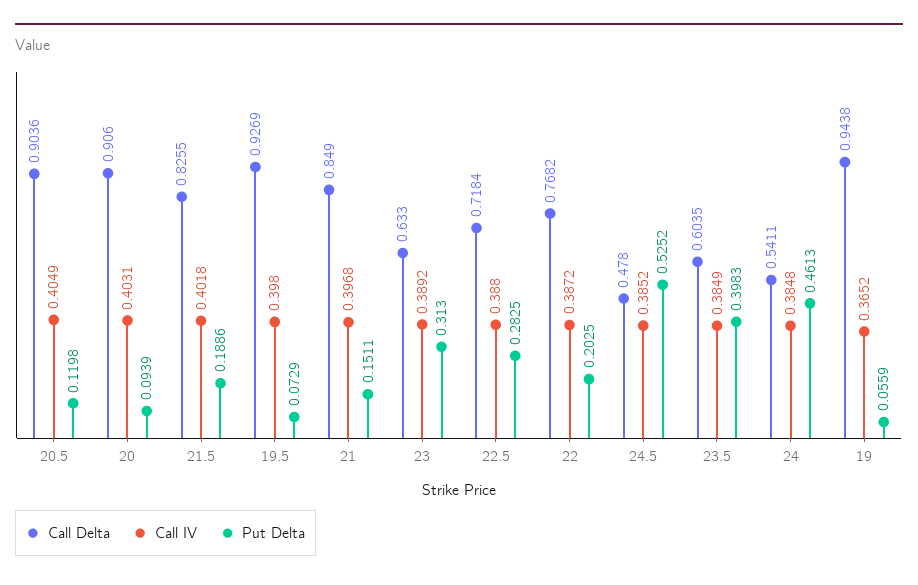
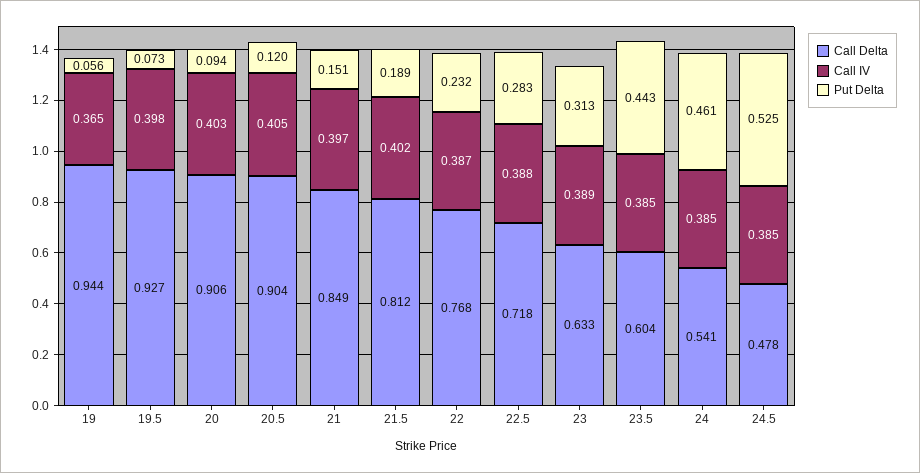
  {
    "Call Delta": {
      "20.5": 0.9036,
      "20": 0.906,
-     "21.5": 0.8255,
+     "21.5": 0.812,
      "19.5": 0.9269,
      "21": 0.849,
      "23": 0.633,
      "22.5": 0.7184,
      "22": 0.7682,
      "24.5": 0.478,
      "23.5": 0.6035,
      "24": 0.5411,
      "19": 0.9438
    },
    "Call IV": {
      "20.5": 0.4049,
      "20": 0.4031,
      "21.5": 0.4018,
      "19.5": 0.398,
      "21": 0.3968,
      "23": 0.3892,
      "22.5": 0.388,
      "22": 0.3872,
      "24.5": 0.3852,
      "23.5": 0.3849,
      "24": 0.3848,
      "19": 0.3652
    },
    "Put Delta": {
      "20.5": 0.1198,
      "20": 0.0939,
      "21.5": 0.1886,
      "19.5": 0.0729,
      "21": 0.1511,
      "23": 0.313,
      "22.5": 0.2825,
-     "22": 0.2025,
+     "22": 0.232,
      "24.5": 0.5252,
-     "23.5": 0.3983,
+     "23.5": 0.443,
      "24": 0.4613,
      "19": 0.0559
    }
  }

